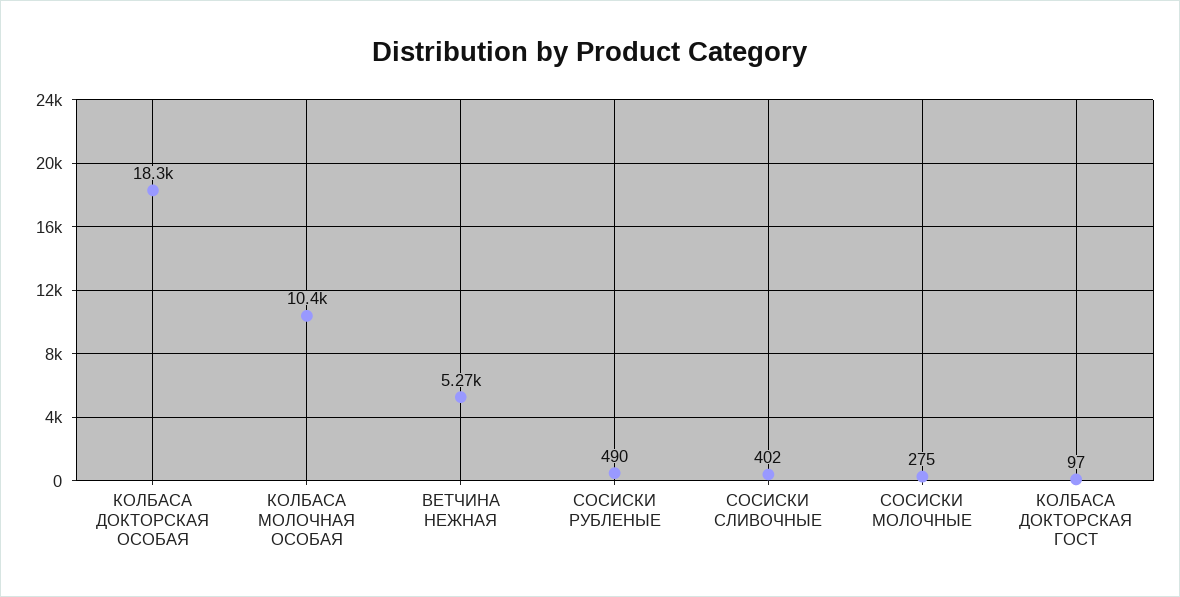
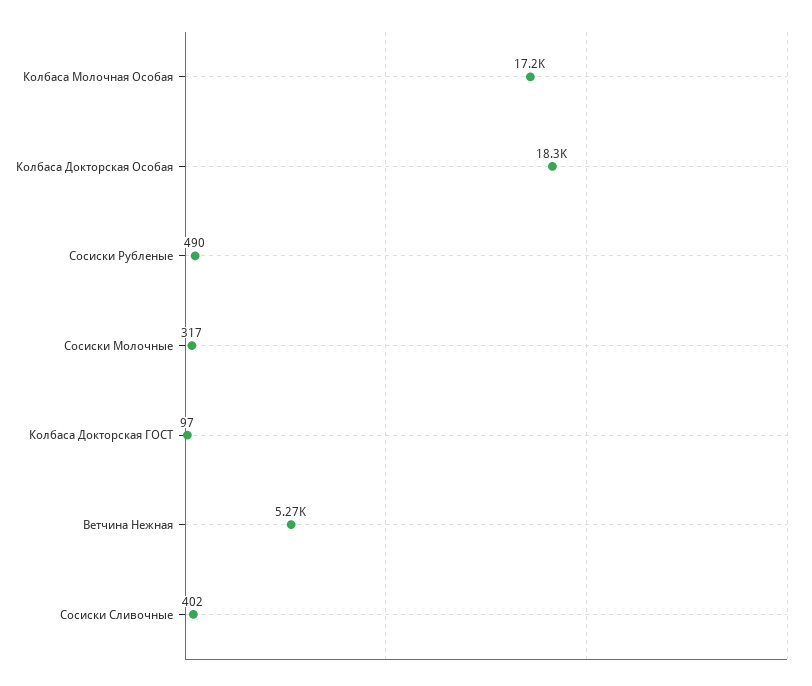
  {
    "КОЛБАСА ДОКТОРСКАЯ ОСОБАЯ": 18300,
-   "КОЛБАСА МОЛОЧНАЯ ОСОБАЯ": 10400,
+   "КОЛБАСА МОЛОЧНАЯ ОСОБАЯ": 17200,
    "ВЕТЧИНА НЕЖНАЯ": 5270,
    "СОСИСКИ РУБЛЕНЫЕ": 490,
    "СОСИСКИ СЛИВОЧНЫЕ": 402,
-   "СОСИСКИ МОЛОЧНЫЕ": 275,
+   "СОСИСКИ МОЛОЧНЫЕ": 317,
    "КОЛБАСА ДОКТОРСКАЯ ГОСТ": 97
  }

